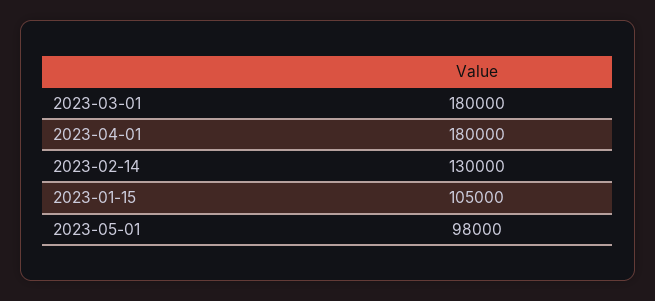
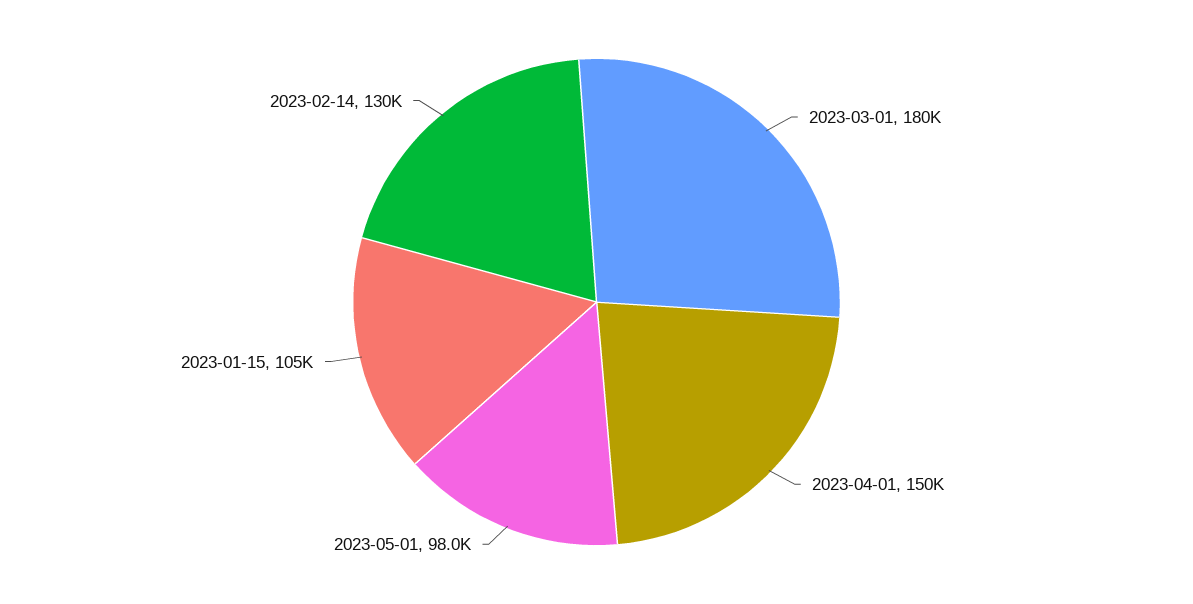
  {
    "2023-03-01": 180000,
-   "2023-04-01": 180000,
+   "2023-04-01": 150000,
    "2023-02-14": 130000,
    "2023-01-15": 105000,
    "2023-05-01": 98000
  }

